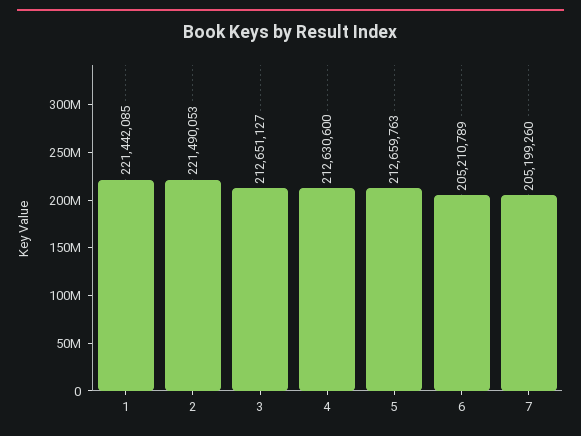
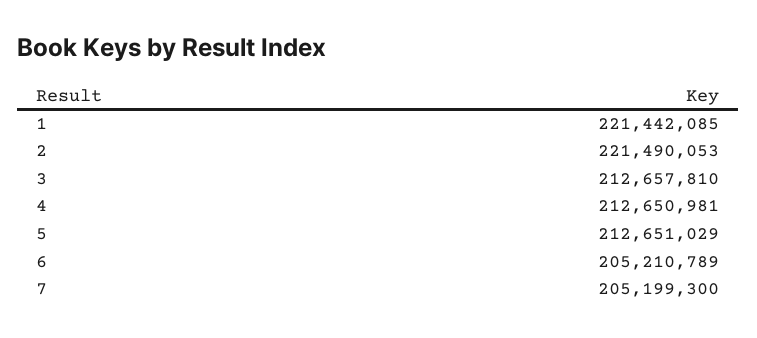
  {
    "1": 221442085,
    "2": 221490053,
-   "3": 212651127,
+   "3": 212657810,
-   "4": 212630600,
+   "4": 212650981,
-   "5": 212659763,
+   "5": 212651029,
    "6": 205210789,
-   "7": 205199260
+   "7": 205199300
  }

